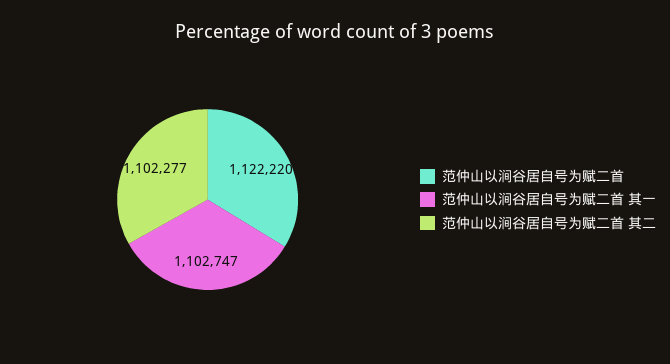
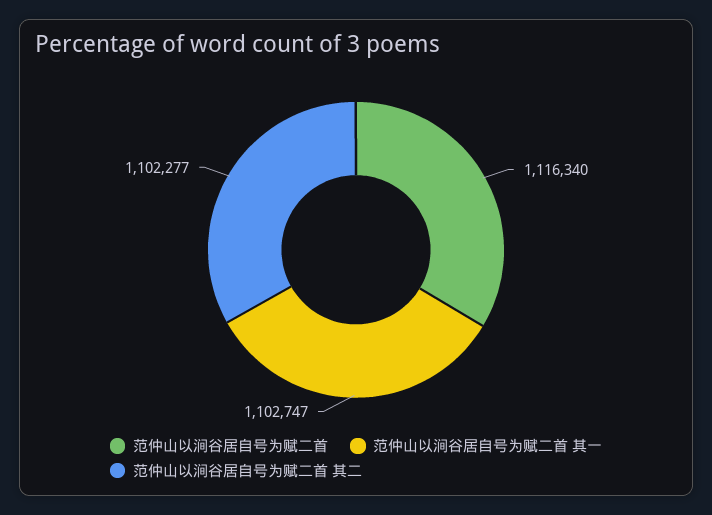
  {
-   "范仲山以涧谷居自号为赋二首": 1122220,
+   "范仲山以涧谷居自号为赋二首": 1116340,
    "范仲山以涧谷居自号为赋二首 其一": 1102747,
    "范仲山以涧谷居自号为赋二首 其二": 1102277
  }

